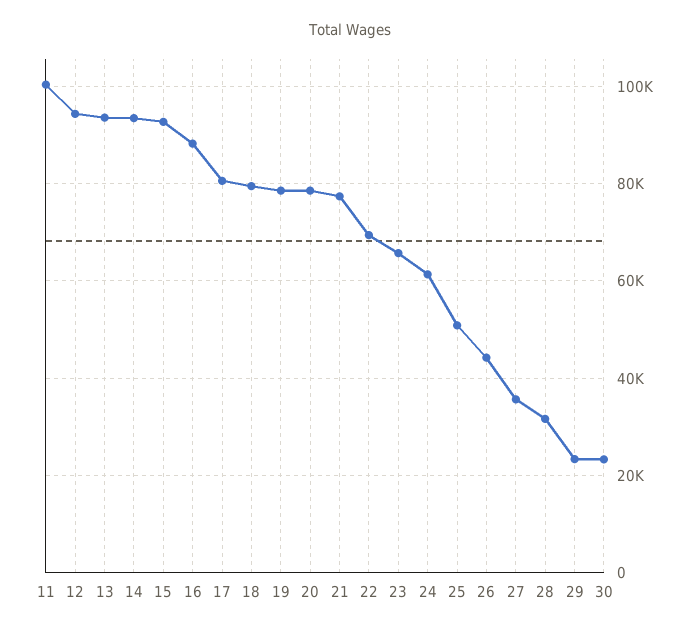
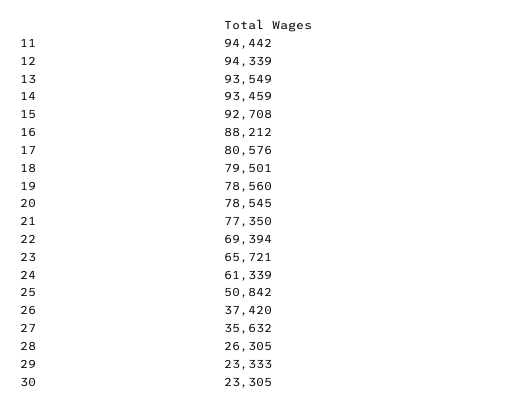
  {
-   "11": 100000,
+   "11": 94442,
    "12": 94339,
    "13": 93549,
    "14": 93459,
    "15": 92708,
    "16": 88212,
    "17": 80576,
    "18": 79501,
    "19": 78560,
    "20": 78545,
    "21": 77350,
    "22": 69394,
    "23": 65721,
    "24": 61339,
    "25": 50842,
-   "26": 44000,
+   "26": 37420,
    "27": 35632,
-   "28": 32000,
+   "28": 26305,
    "29": 23333,
    "30": 23305
  }

